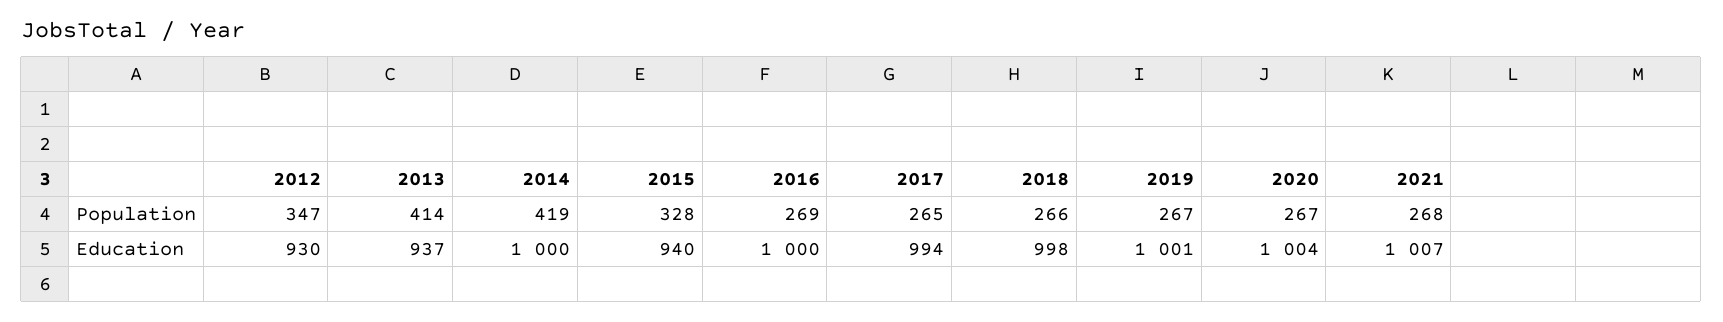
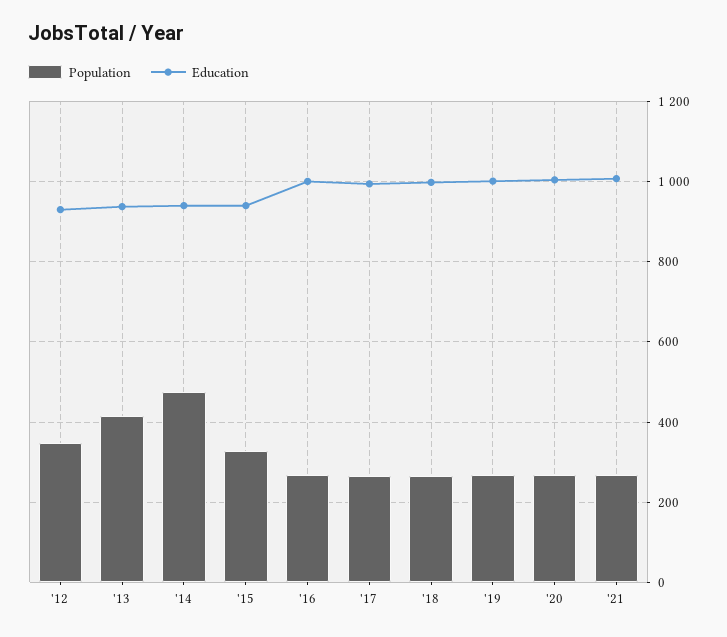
  {
    "Population": {
      "2012": 347,
      "2013": 414,
-     "2014": 419,
+     "2014": 480,
      "2015": 328,
      "2016": 269,
      "2017": 265,
      "2018": 266,
      "2019": 267,
      "2020": 267,
      "2021": 268
    },
    "Education": {
      "2012": 930,
      "2013": 937,
-     "2014": 1000,
+     "2014": 940,
      "2015": 940,
      "2016": 1000,
      "2017": 994,
      "2018": 998,
      "2019": 1001,
      "2020": 1004,
      "2021": 1007
    }
  }

